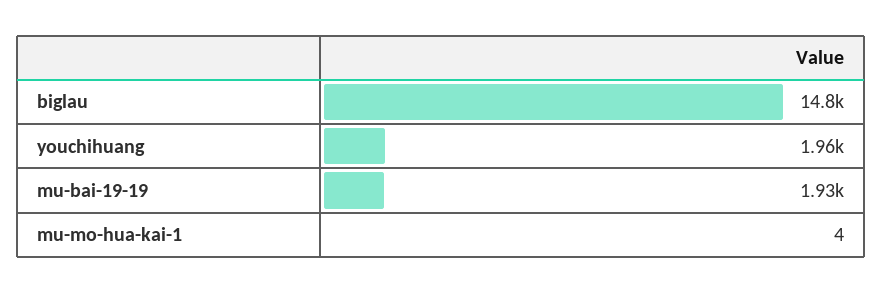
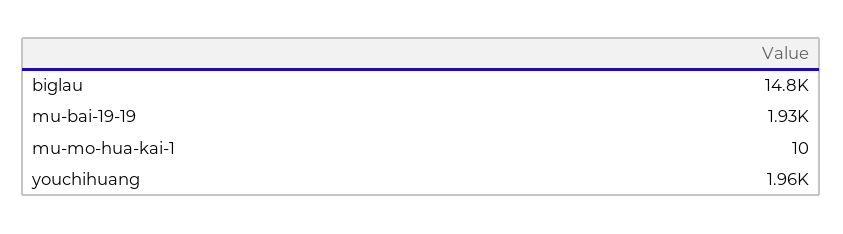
  {
    "biglau": 14800,
    "youchihuang": 1960,
    "mu-bai-19-19": 1930,
-   "mu-mo-hua-kai-1": 4
+   "mu-mo-hua-kai-1": 10
  }

